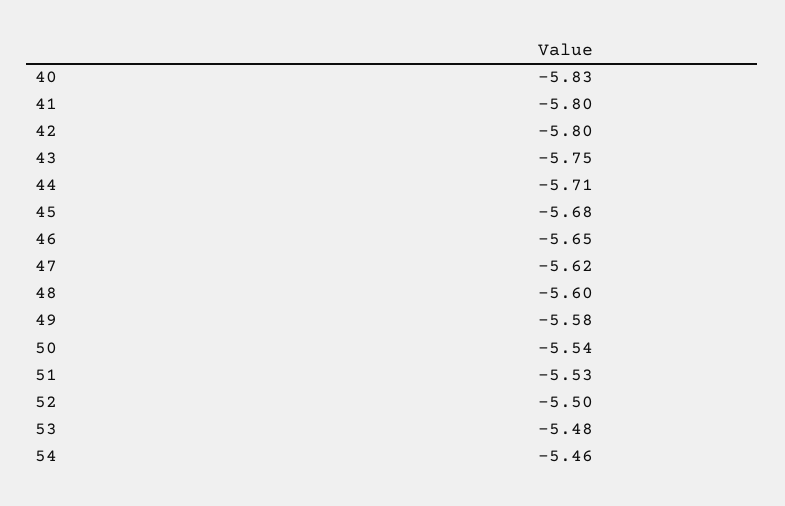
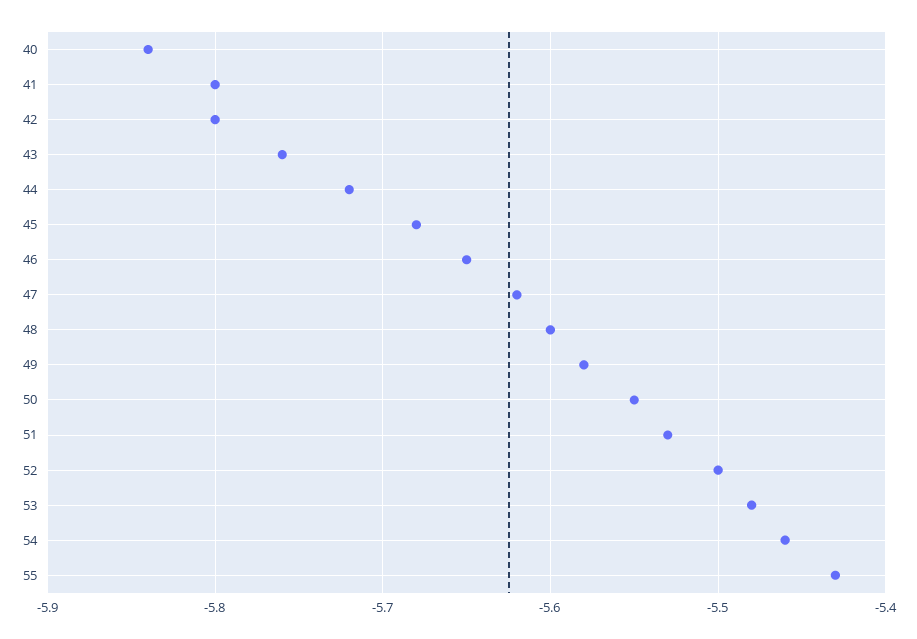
  {
-   "40": -5.83,
+   "40": -5.84,
    "41": -5.8,
    "42": -5.8,
-   "43": -5.75,
+   "43": -5.76,
-   "44": -5.71,
+   "44": -5.72,
    "45": -5.68,
    "46": -5.65,
    "47": -5.62,
    "48": -5.6,
    "49": -5.58,
-   "50": -5.54,
+   "50": -5.55,
    "51": -5.53,
    "52": -5.5,
    "53": -5.48,
-   "54": -5.46
+   "54": -5.46,
+   "55": -5.43
  }

